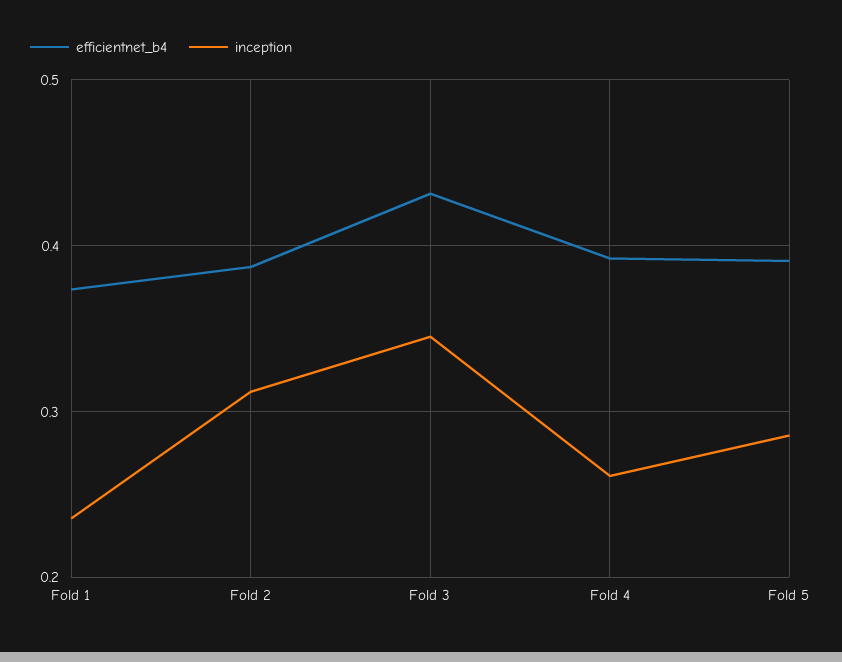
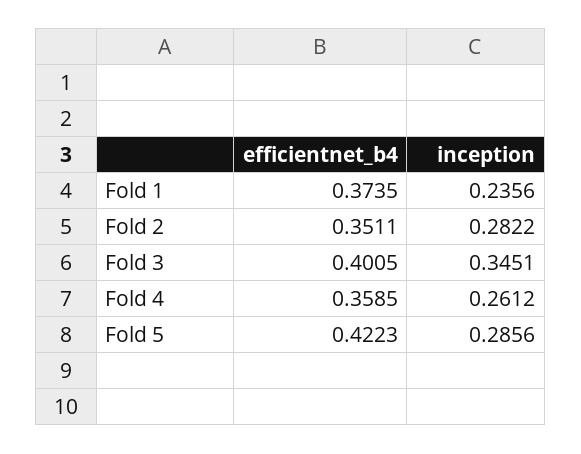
  {
    "efficientnet_b4": {
      "Fold 1": 0.3735,
-     "Fold 2": 0.39,
+     "Fold 2": 0.3511,
-     "Fold 3": 0.43,
+     "Fold 3": 0.4005,
-     "Fold 4": 0.39,
+     "Fold 4": 0.3585,
-     "Fold 5": 0.39
+     "Fold 5": 0.4223
    },
    "inception": {
      "Fold 1": 0.2356,
-     "Fold 2": 0.31,
+     "Fold 2": 0.2822,
      "Fold 3": 0.3451,
      "Fold 4": 0.2612,
      "Fold 5": 0.2856
    }
  }

